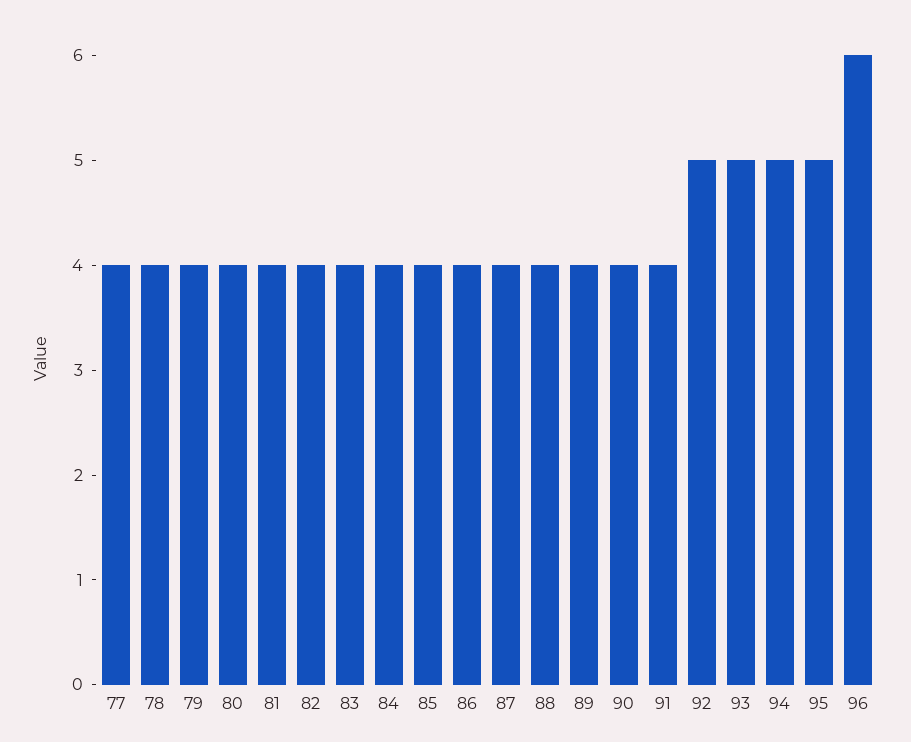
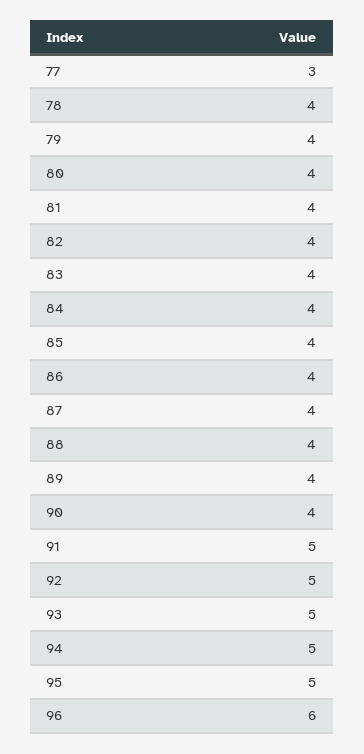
  {
-   "77": 4,
+   "77": 3,
    "78": 4,
    "79": 4,
    "80": 4,
    "81": 4,
    "82": 4,
    "83": 4,
    "84": 4,
    "85": 4,
    "86": 4,
    "87": 4,
    "88": 4,
    "89": 4,
    "90": 4,
-   "91": 4,
+   "91": 5,
    "92": 5,
    "93": 5,
    "94": 5,
    "95": 5,
    "96": 6
  }

